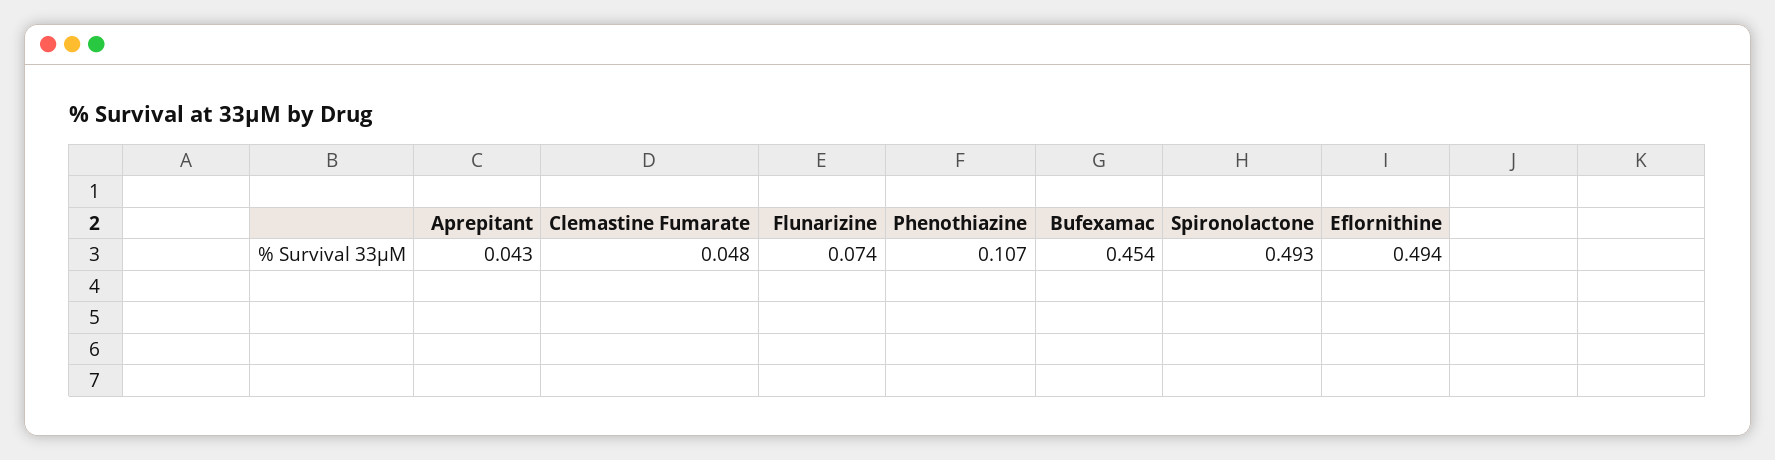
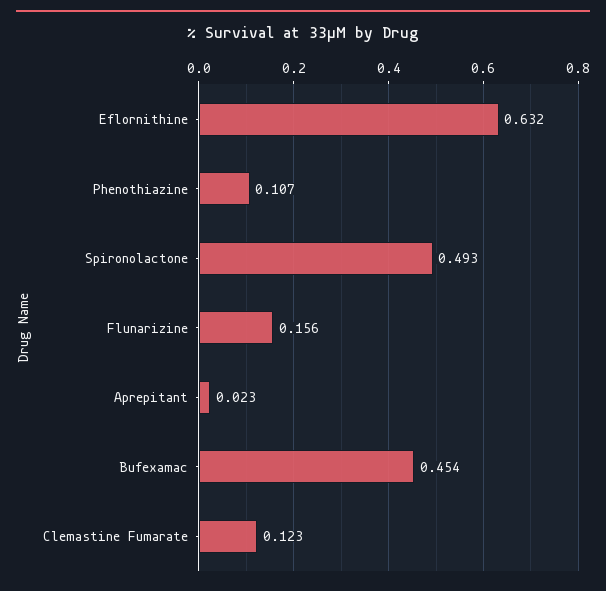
  {
-   "Aprepitant": 0.043,
+   "Aprepitant": 0.023,
-   "Clemastine Fumarate": 0.048,
+   "Clemastine Fumarate": 0.123,
-   "Flunarizine": 0.074,
+   "Flunarizine": 0.156,
    "Phenothiazine": 0.107,
    "Bufexamac": 0.454,
    "Spironolactone": 0.493,
-   "Eflornithine": 0.494
+   "Eflornithine": 0.632
  }

